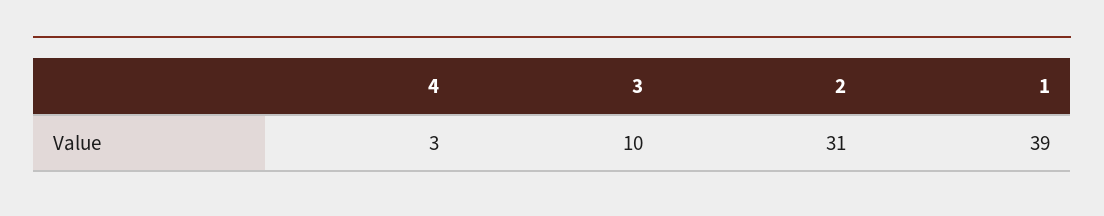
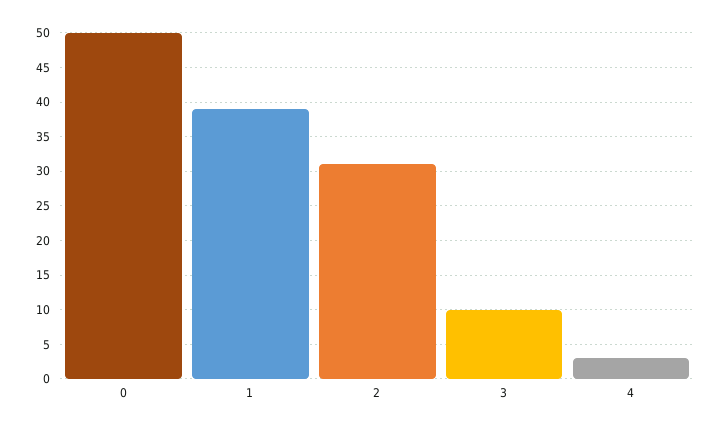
  {
    "4": 3,
    "3": 10,
    "2": 31,
-   "1": 39
+   "1": 39,
+   "0": 50
  }

